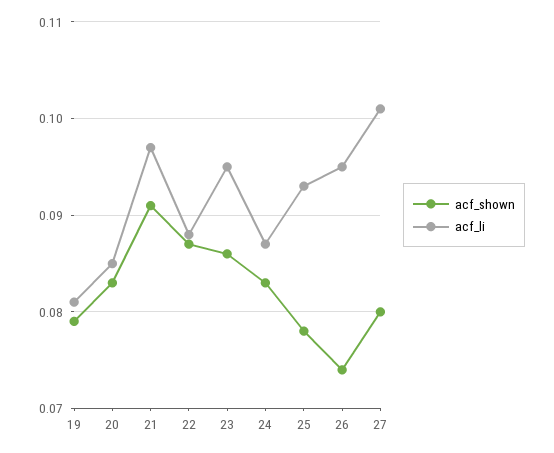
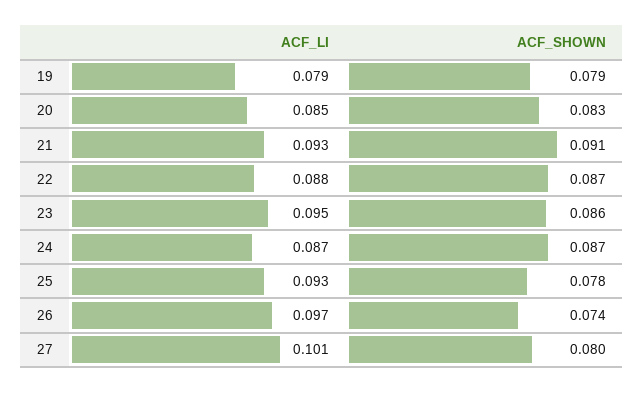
  {
    "acf_shown": {
      "19": 0.079,
      "20": 0.083,
      "21": 0.091,
      "22": 0.087,
      "23": 0.086,
-     "24": 0.083,
+     "24": 0.087,
      "25": 0.078,
      "26": 0.074,
      "27": 0.08
    },
    "acf_li": {
-     "19": 0.081,
+     "19": 0.079,
      "20": 0.085,
-     "21": 0.097,
+     "21": 0.093,
      "22": 0.088,
      "23": 0.095,
      "24": 0.087,
      "25": 0.093,
-     "26": 0.095,
+     "26": 0.097,
      "27": 0.101
    }
  }

